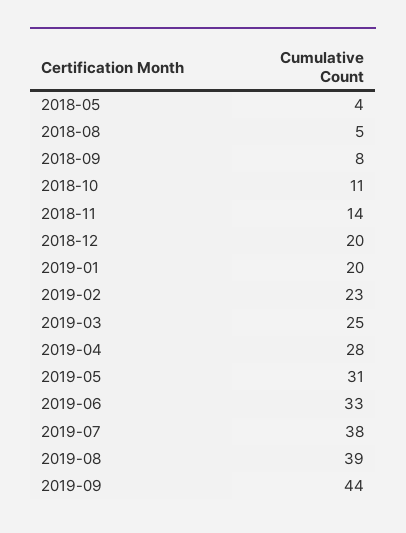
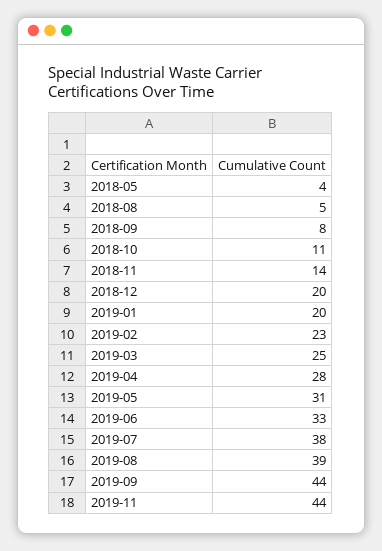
  {
    "2018-05": 4,
    "2018-08": 5,
    "2018-09": 8,
    "2018-10": 11,
    "2018-11": 14,
    "2018-12": 20,
    "2019-01": 20,
    "2019-02": 23,
    "2019-03": 25,
    "2019-04": 28,
    "2019-05": 31,
    "2019-06": 33,
    "2019-07": 38,
    "2019-08": 39,
-   "2019-09": 44
+   "2019-09": 44,
+   "2019-11": 44
  }

